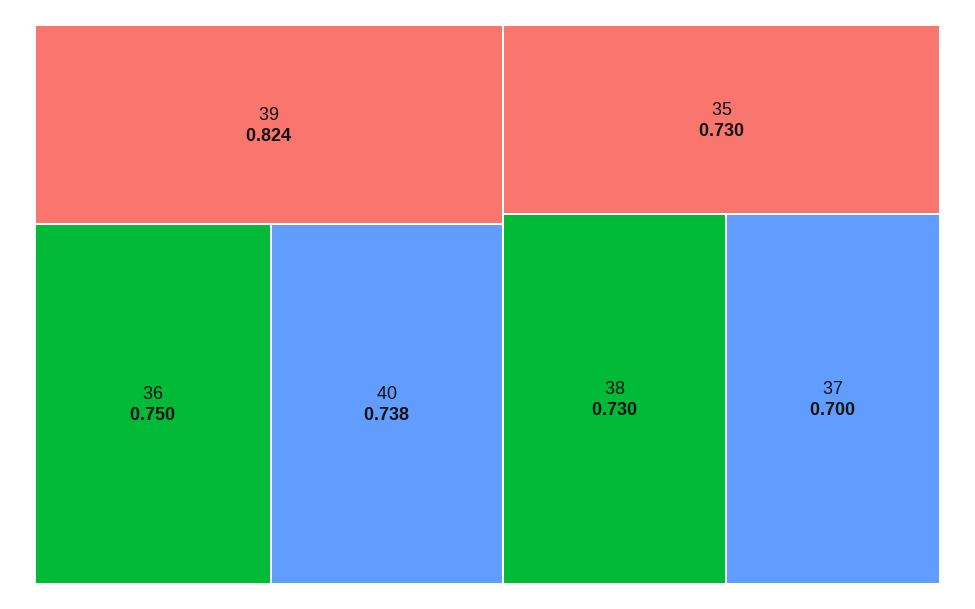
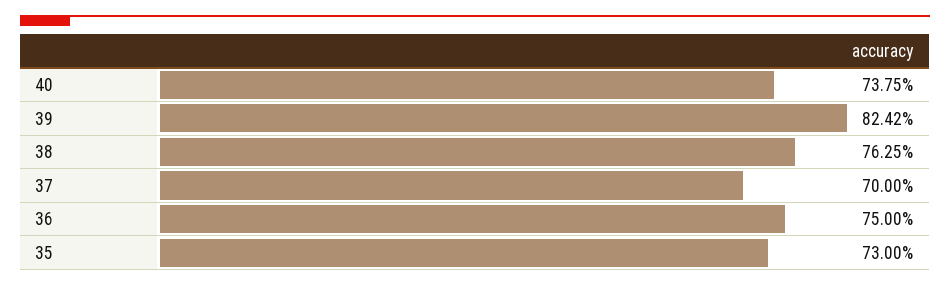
  {
    "39": 0.8242,
    "36": 0.75,
    "40": 0.7375,
    "35": 0.73,
-   "38": 0.73,
+   "38": 0.7625,
    "37": 0.7
  }

